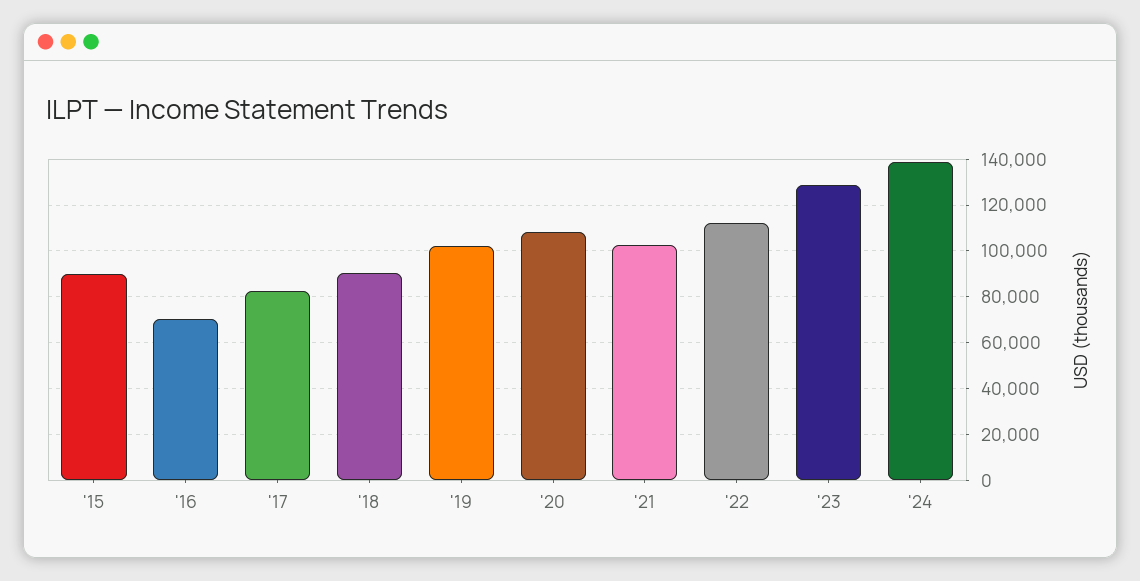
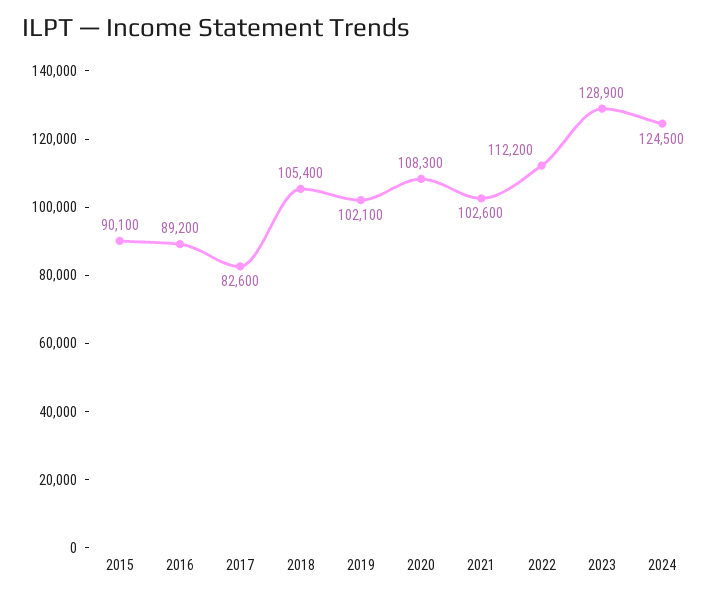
  {
    "'15": 90100,
-   "'16": 70000,
+   "'16": 89200,
    "'17": 82600,
-   "'18": 90000,
+   "'18": 105400,
    "'19": 102100,
    "'20": 108300,
    "'21": 102600,
    "'22": 112200,
    "'23": 128900,
-   "'24": 140000
+   "'24": 124500
  }

